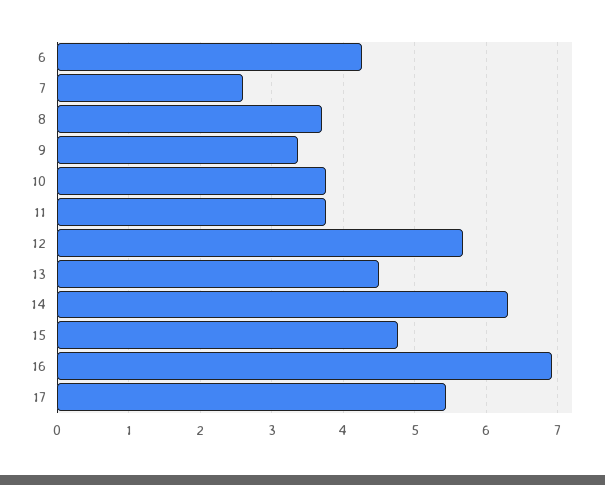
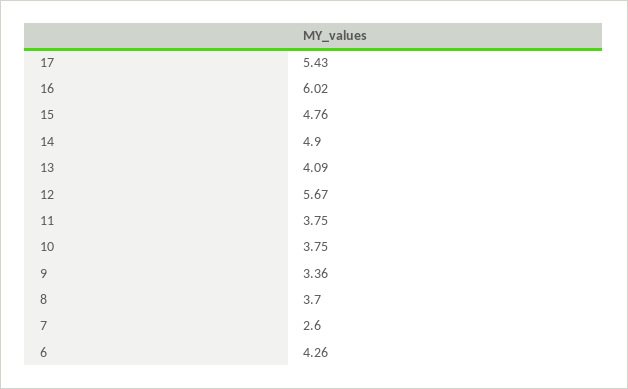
  {
    "6": 4.26,
    "7": 2.6,
    "8": 3.7,
    "9": 3.36,
    "10": 3.75,
    "11": 3.75,
    "12": 5.67,
-   "13": 4.5,
+   "13": 4.09,
-   "14": 6.3,
+   "14": 4.9,
    "15": 4.76,
-   "16": 6.9,
+   "16": 6.02,
    "17": 5.43
  }

